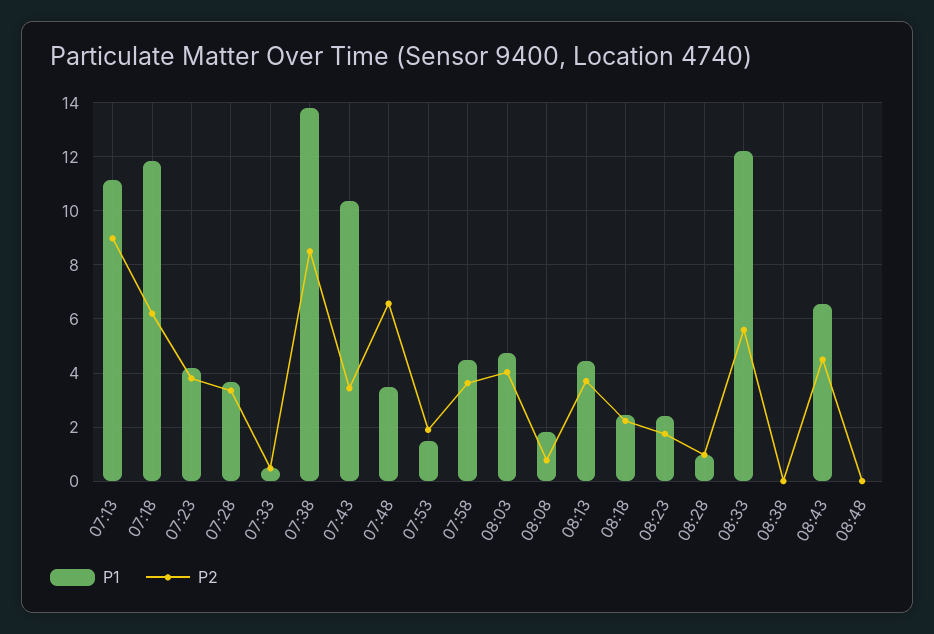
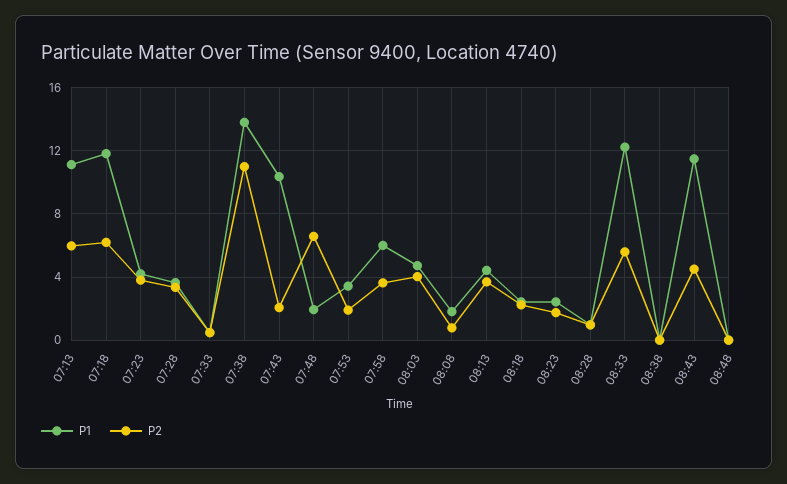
  {
    "P1": {
      "07:13": 11.25,
      "07:18": 11.75,
      "07:23": 4.25,
      "07:28": 3.75,
      "07:33": 0.5,
      "07:38": 13.75,
      "07:43": 10.25,
-     "07:48": 3.5,
+     "07:48": 2,
-     "07:53": 1.5,
+     "07:53": 3.5,
-     "07:58": 4.5,
+     "07:58": 6,
      "08:03": 4.75,
      "08:08": 1.75,
      "08:13": 4.5,
      "08:18": 2.5,
      "08:23": 2.5,
      "08:28": 1,
      "08:33": 12.25,
      "08:38": 0,
-     "08:43": 6.5,
+     "08:43": 11.5,
      "08:48": 0
    },
    "P2": {
-     "07:13": 9,
+     "07:13": 6,
      "07:18": 6.25,
      "07:23": 3.75,
      "07:28": 3.25,
      "07:33": 0.5,
-     "07:38": 8.5,
+     "07:38": 11,
-     "07:43": 3.5,
+     "07:43": 2,
      "07:48": 6.5,
      "07:53": 2,
      "07:58": 3.75,
      "08:03": 4,
      "08:08": 0.75,
      "08:13": 3.75,
      "08:18": 2.25,
      "08:23": 1.75,
      "08:28": 1,
      "08:33": 5.5,
      "08:38": 0,
      "08:43": 4.5,
      "08:48": 0
    }
  }

